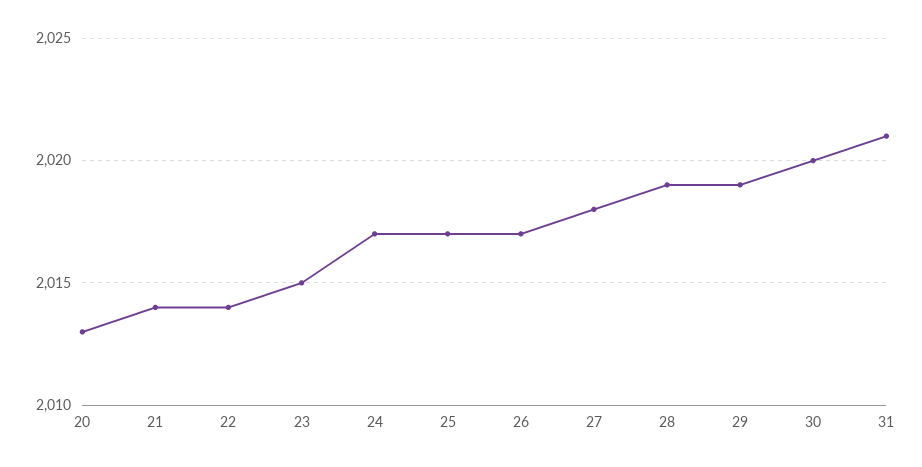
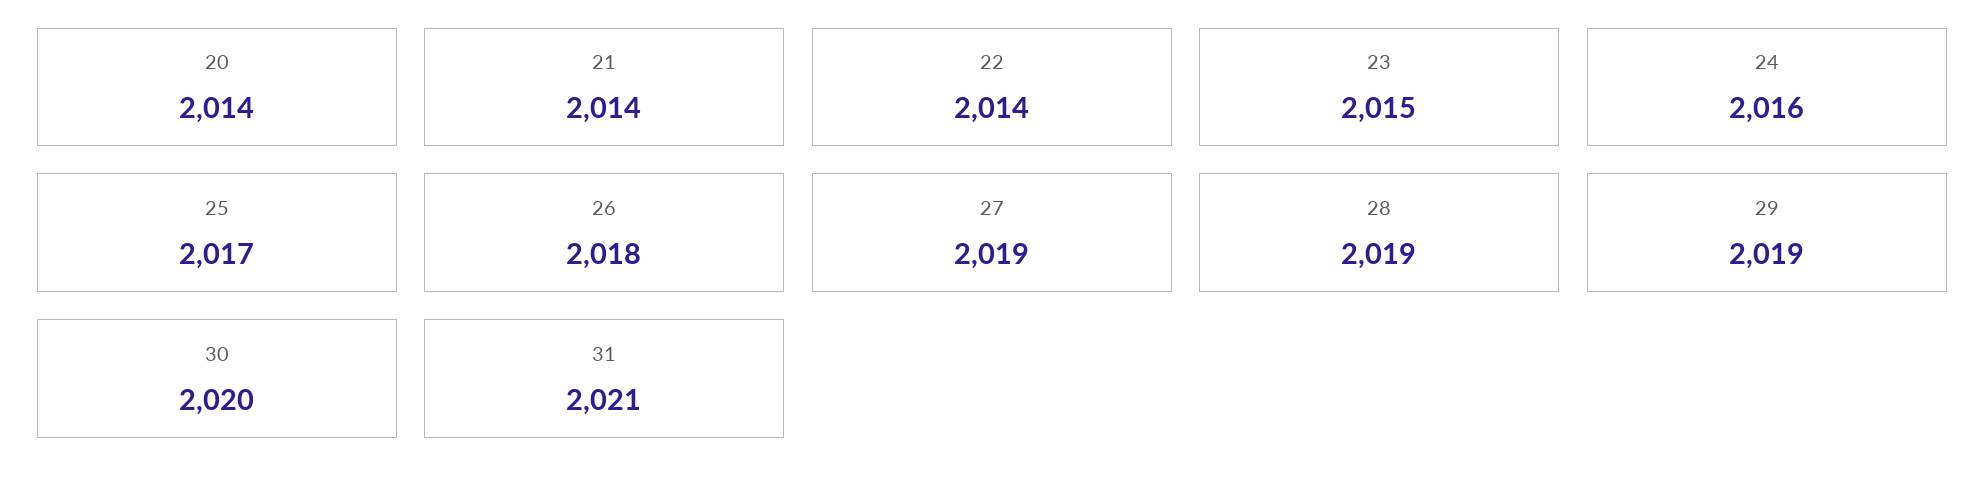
  {
-   "20": 2013,
+   "20": 2014,
    "21": 2014,
    "22": 2014,
    "23": 2015,
-   "24": 2017,
+   "24": 2016,
    "25": 2017,
-   "26": 2017,
+   "26": 2018,
-   "27": 2018,
+   "27": 2019,
    "28": 2019,
    "29": 2019,
    "30": 2020,
    "31": 2021
  }

